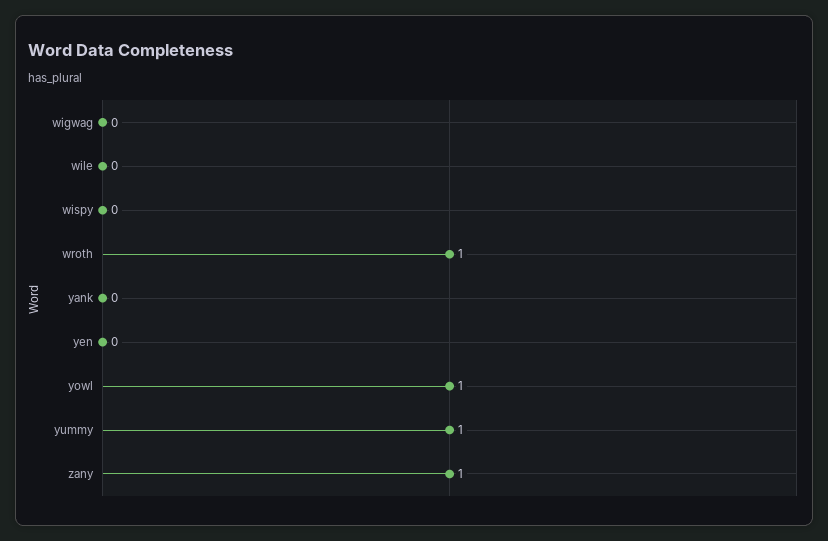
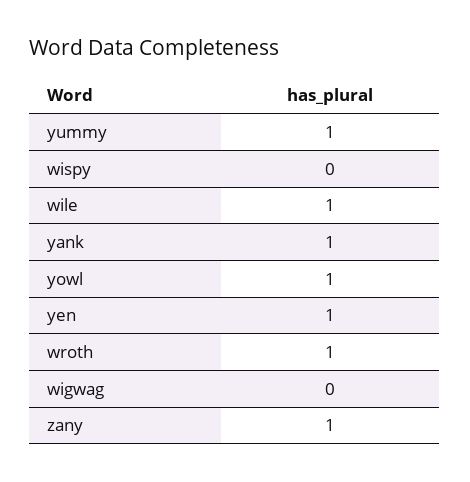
  {
    "wigwag": 0,
-   "wile": 0,
+   "wile": 1,
    "wispy": 0,
    "wroth": 1,
-   "yank": 0,
+   "yank": 1,
-   "yen": 0,
+   "yen": 1,
    "yowl": 1,
    "yummy": 1,
    "zany": 1
  }

